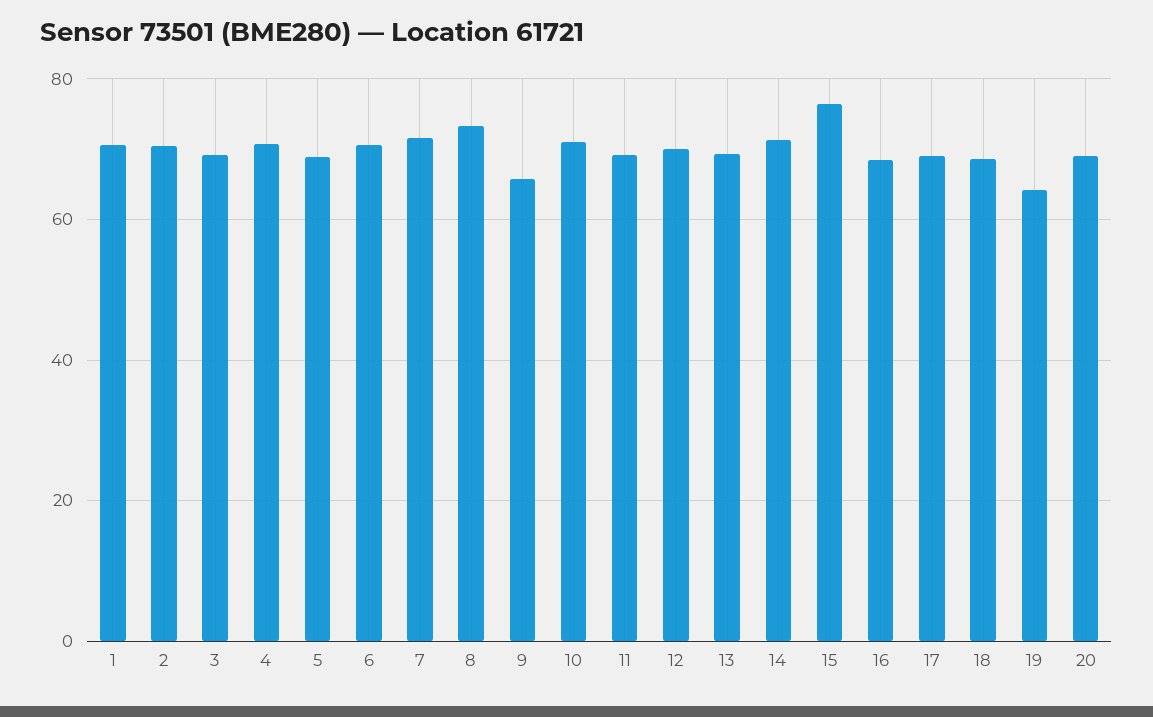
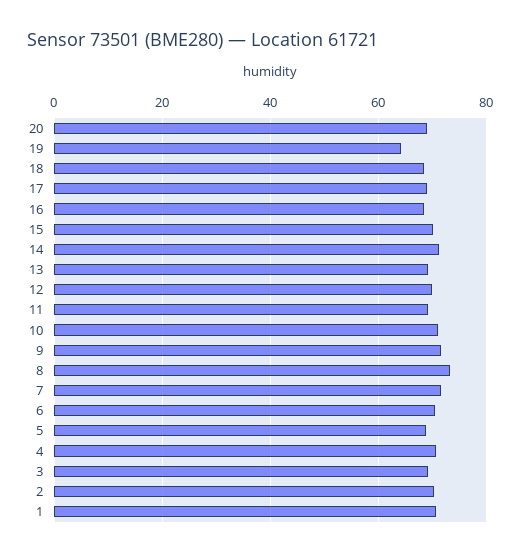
  {
    "1": 70,
    "2": 70,
    "3": 70,
    "4": 70,
    "5": 68,
    "6": 70,
    "7": 72,
    "8": 74,
-   "9": 66,
+   "9": 72,
    "10": 72,
    "11": 70,
    "12": 70,
    "13": 70,
    "14": 72,
-   "15": 76,
+   "15": 70,
    "16": 68,
    "17": 70,
    "18": 68,
    "19": 64,
    "20": 70
  }

